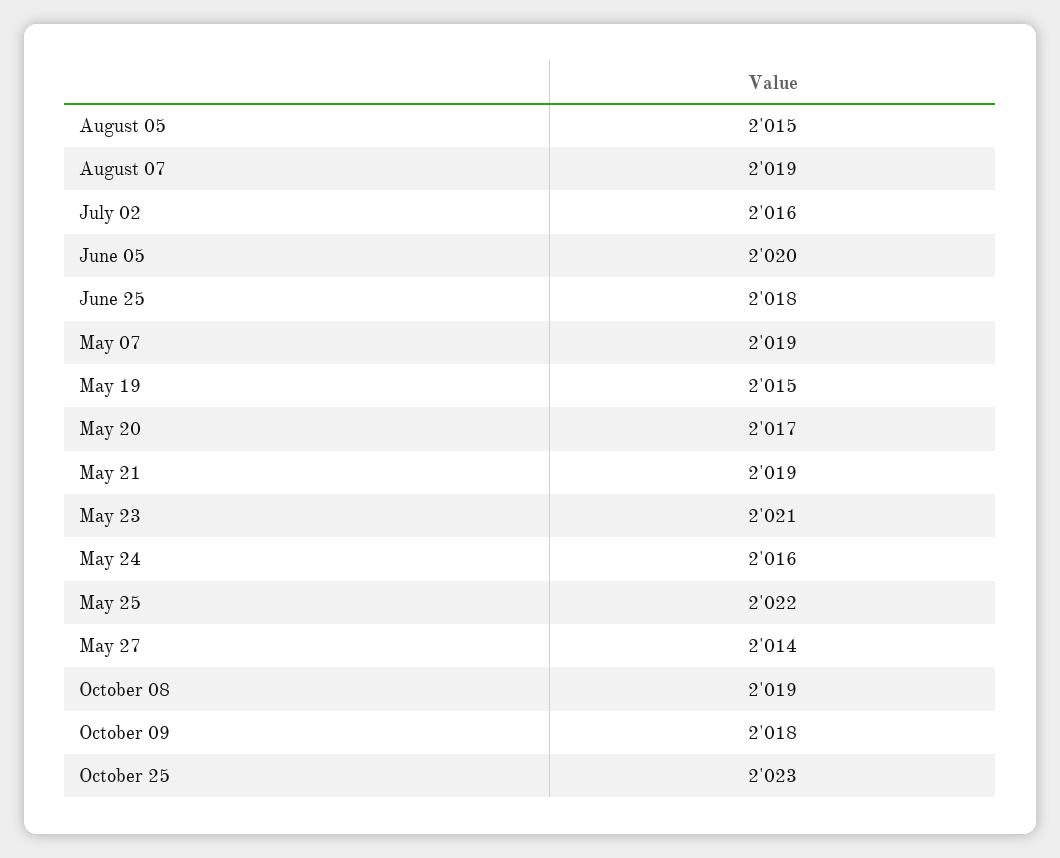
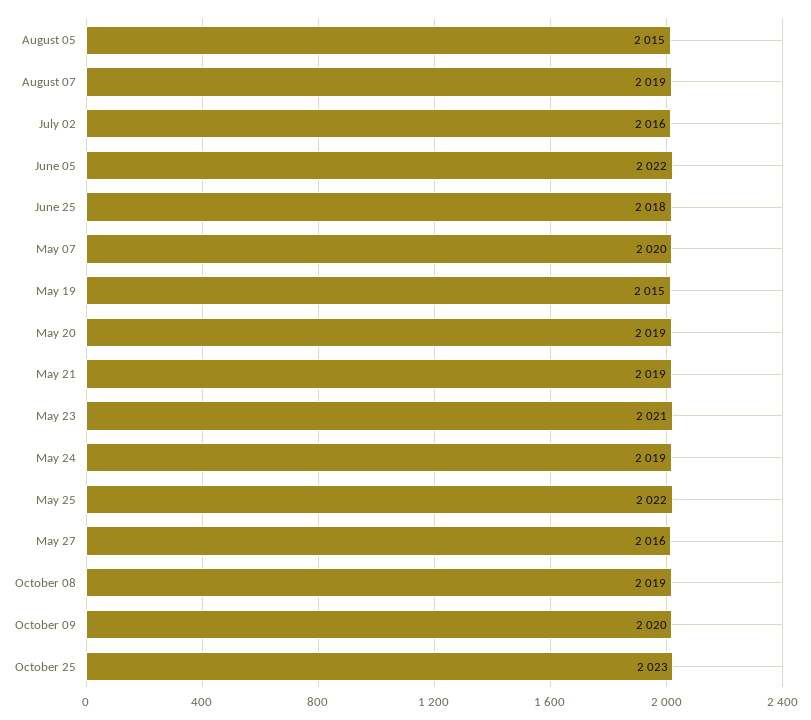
  {
    "August 05": 2015,
    "August 07": 2019,
    "July 02": 2016,
-   "June 05": 2020,
+   "June 05": 2022,
    "June 25": 2018,
-   "May 07": 2019,
+   "May 07": 2020,
    "May 19": 2015,
-   "May 20": 2017,
+   "May 20": 2019,
    "May 21": 2019,
    "May 23": 2021,
-   "May 24": 2016,
+   "May 24": 2019,
    "May 25": 2022,
-   "May 27": 2014,
+   "May 27": 2016,
    "October 08": 2019,
-   "October 09": 2018,
+   "October 09": 2020,
    "October 25": 2023
  }

